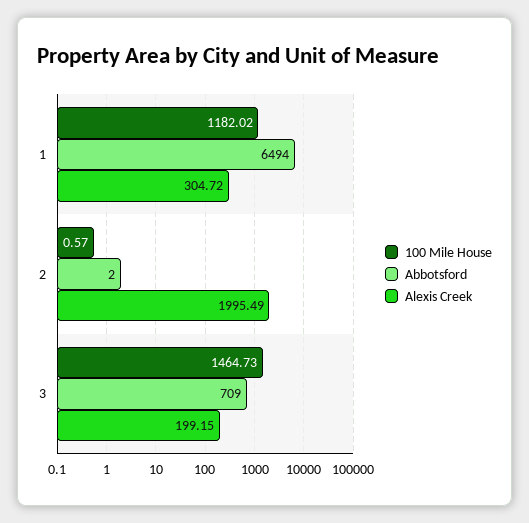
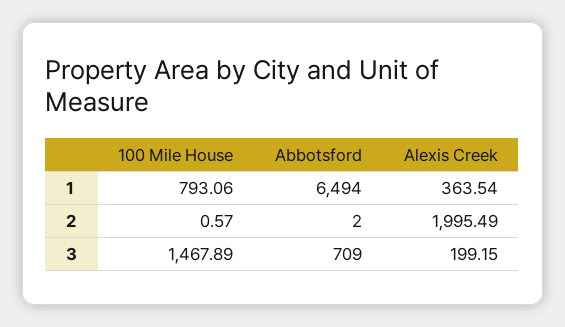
  {
    "100 Mile House": {
-     "1": 1182.02,
+     "1": 793.06,
      "2": 0.57,
-     "3": 1464.73
+     "3": 1467.89
    },
    "Abbotsford": {
      "1": 6494,
      "2": 2,
      "3": 709
    },
    "Alexis Creek": {
-     "1": 304.72,
+     "1": 363.54,
      "2": 1995.49,
      "3": 199.15
    }
  }

